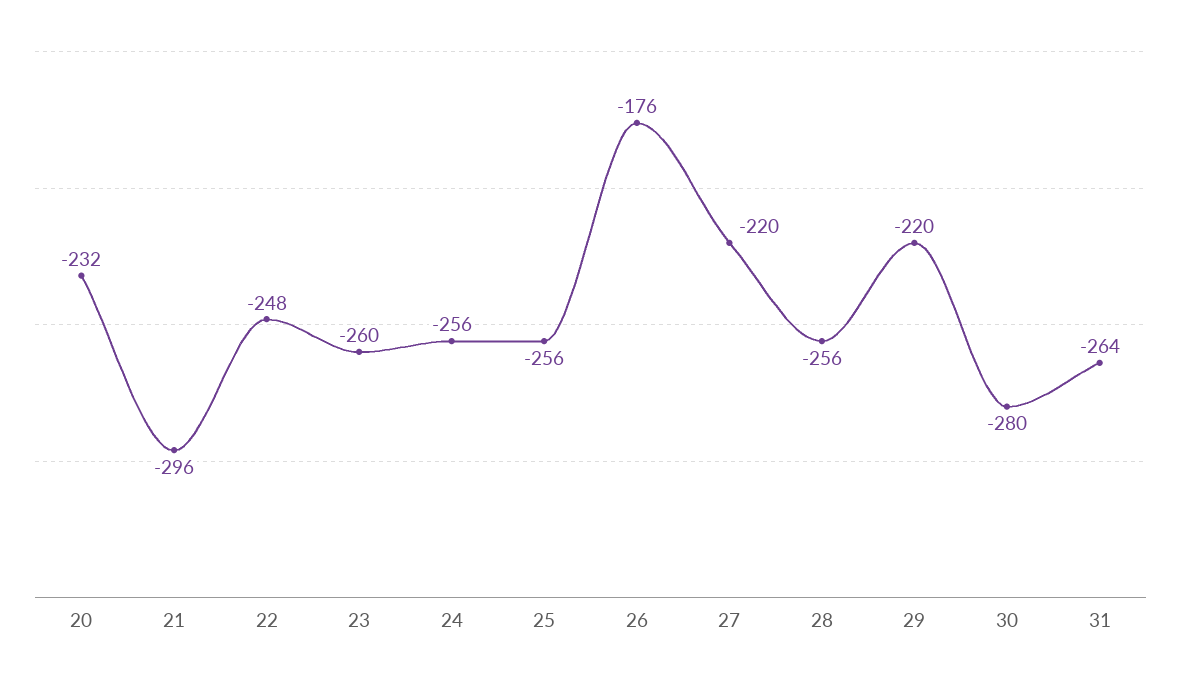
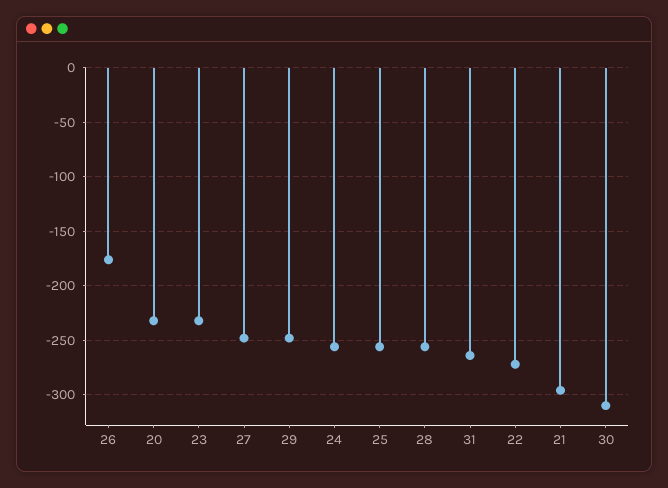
  {
    "20": -232,
    "21": -296,
-   "22": -248,
+   "22": -270,
-   "23": -260,
+   "23": -230,
    "24": -256,
    "25": -256,
    "26": -176,
-   "27": -220,
+   "27": -250,
    "28": -256,
-   "29": -220,
+   "29": -250,
-   "30": -280,
+   "30": -310,
    "31": -264
  }

